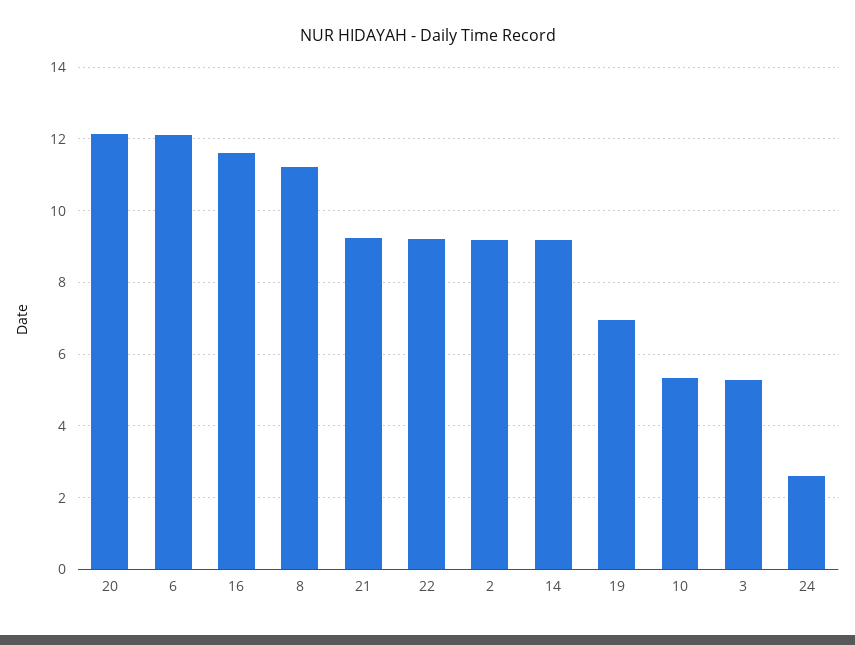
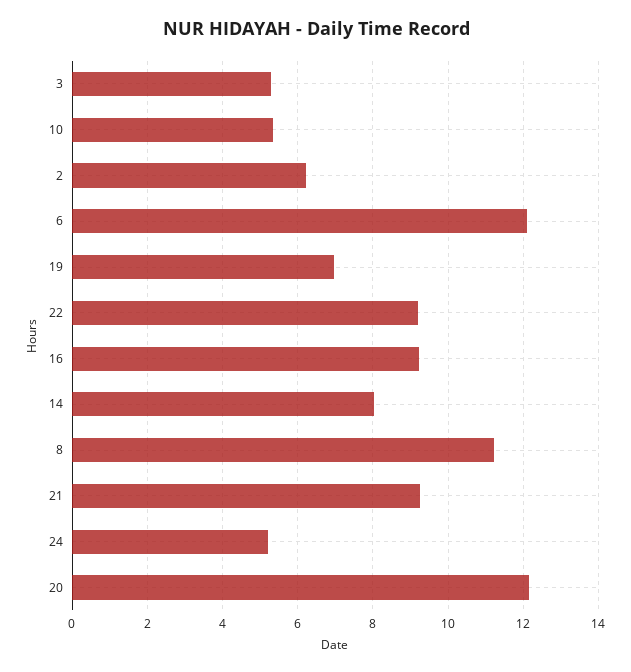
  {
    "20": 12.2,
    "6": 12.2,
-   "16": 11.6,
+   "16": 9.2,
    "8": 11.2,
    "21": 9.2,
    "22": 9.2,
-   "2": 9.2,
+   "2": 6.2,
-   "14": 9.2,
+   "14": 8,
    "19": 7,
    "10": 5.4,
    "3": 5.2,
-   "24": 2.6
+   "24": 5.2
  }

